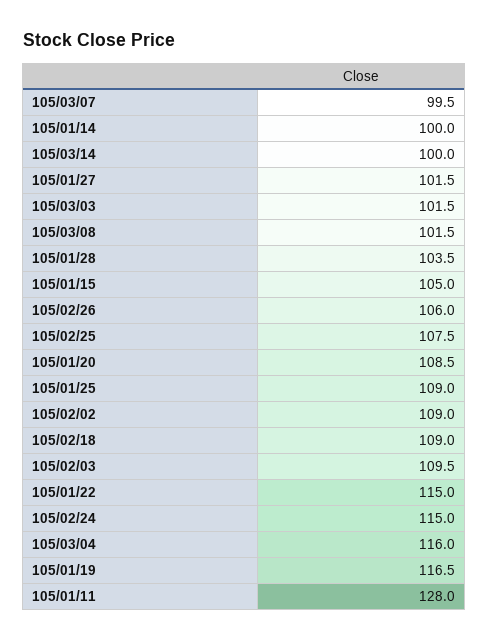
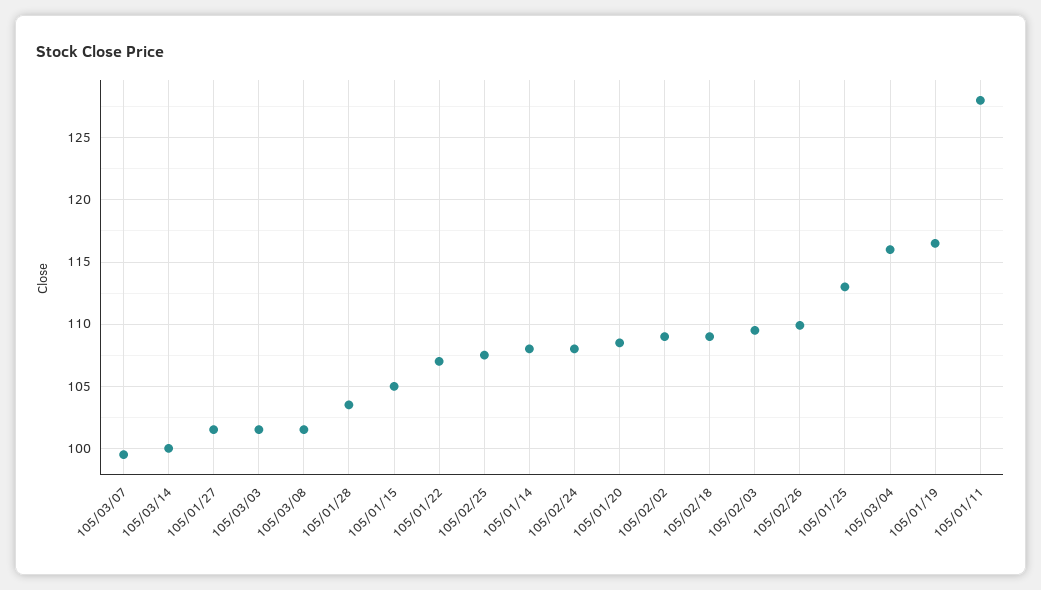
  {
    "105/03/07": 99.5,
-   "105/01/14": 100,
+   "105/01/14": 108,
    "105/03/14": 100,
    "105/01/27": 101.5,
    "105/03/03": 101.5,
    "105/03/08": 101.5,
    "105/01/28": 103.5,
    "105/01/15": 105,
-   "105/02/26": 106,
+   "105/02/26": 110,
    "105/02/25": 107.5,
    "105/01/20": 108.5,
-   "105/01/25": 109,
+   "105/01/25": 113,
    "105/02/02": 109,
    "105/02/18": 109,
    "105/02/03": 109.5,
-   "105/01/22": 115,
+   "105/01/22": 107,
-   "105/02/24": 115,
+   "105/02/24": 108,
    "105/03/04": 116,
    "105/01/19": 116.5,
    "105/01/11": 128
  }

